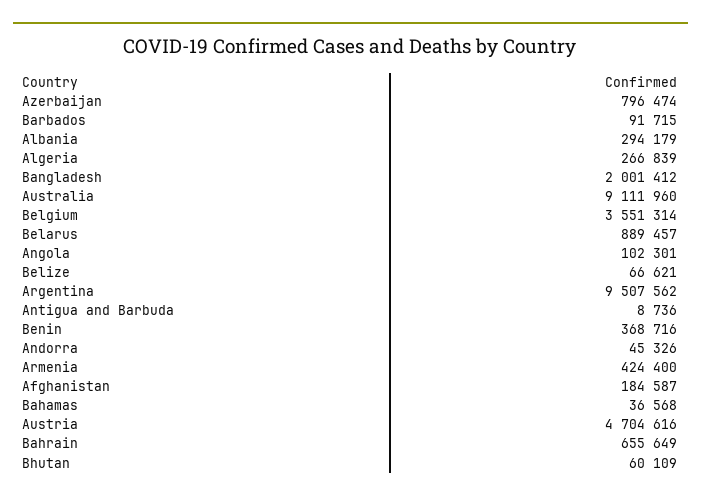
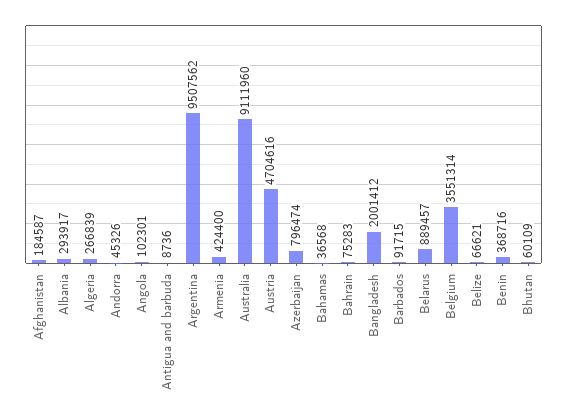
  {
    "Azerbaijan": 796474,
    "Barbados": 91715,
-   "Albania": 294179,
+   "Albania": 293917,
    "Algeria": 266839,
    "Bangladesh": 2001412,
    "Australia": 9111960,
    "Belgium": 3551314,
    "Belarus": 889457,
    "Angola": 102301,
    "Belize": 66621,
    "Argentina": 9507562,
    "Antigua and Barbuda": 8736,
    "Benin": 368716,
    "Andorra": 45326,
    "Armenia": 424400,
    "Afghanistan": 184587,
    "Bahamas": 36568,
    "Austria": 4704616,
-   "Bahrain": 655649,
+   "Bahrain": 75283,
    "Bhutan": 60109
  }

